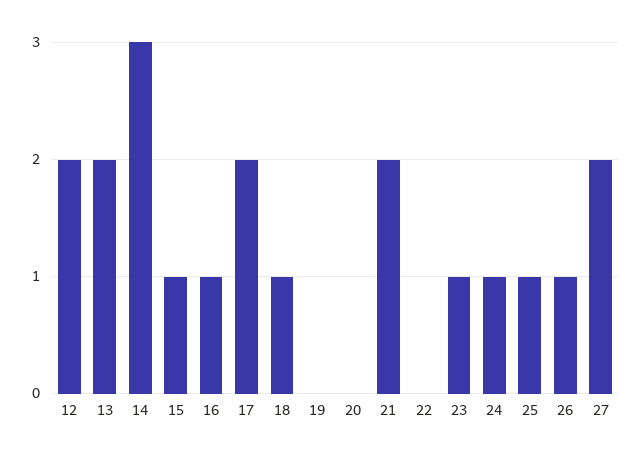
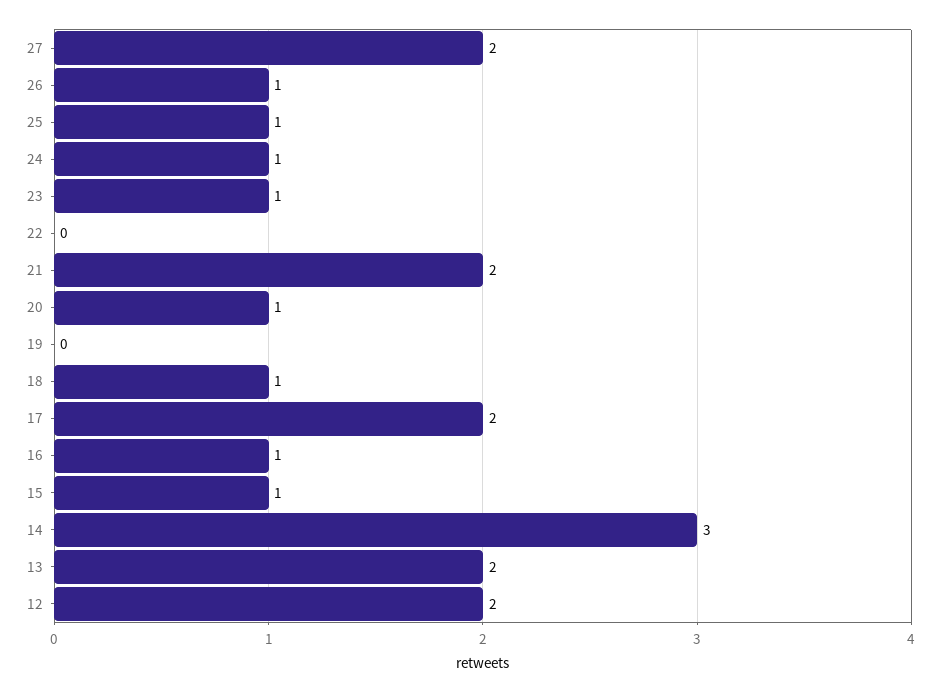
  {
    "12": 2,
    "13": 2,
    "14": 3,
    "15": 1,
    "16": 1,
    "17": 2,
    "18": 1,
    "19": 0,
-   "20": 0,
+   "20": 1,
    "21": 2,
    "22": 0,
    "23": 1,
    "24": 1,
    "25": 1,
    "26": 1,
    "27": 2
  }

